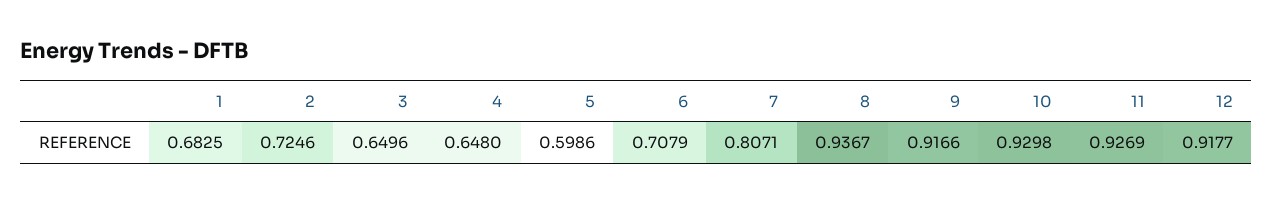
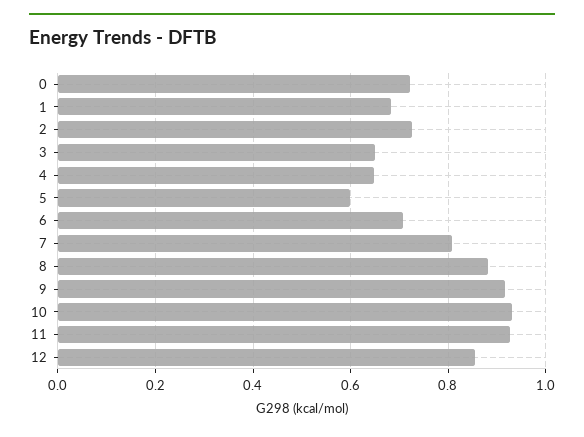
  {
    "1": 0.6825,
    "2": 0.7246,
    "3": 0.6496,
    "4": 0.648,
    "5": 0.5986,
    "6": 0.7079,
    "7": 0.8071,
-   "8": 0.9367,
+   "8": 0.88,
    "9": 0.9166,
    "10": 0.9298,
    "11": 0.9269,
-   "12": 0.9177
+   "12": 0.86,
+   "0": 0.72
  }

